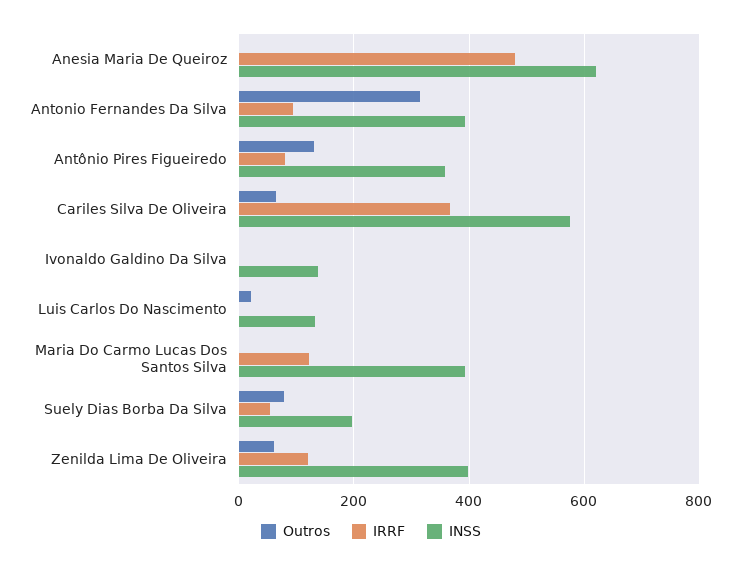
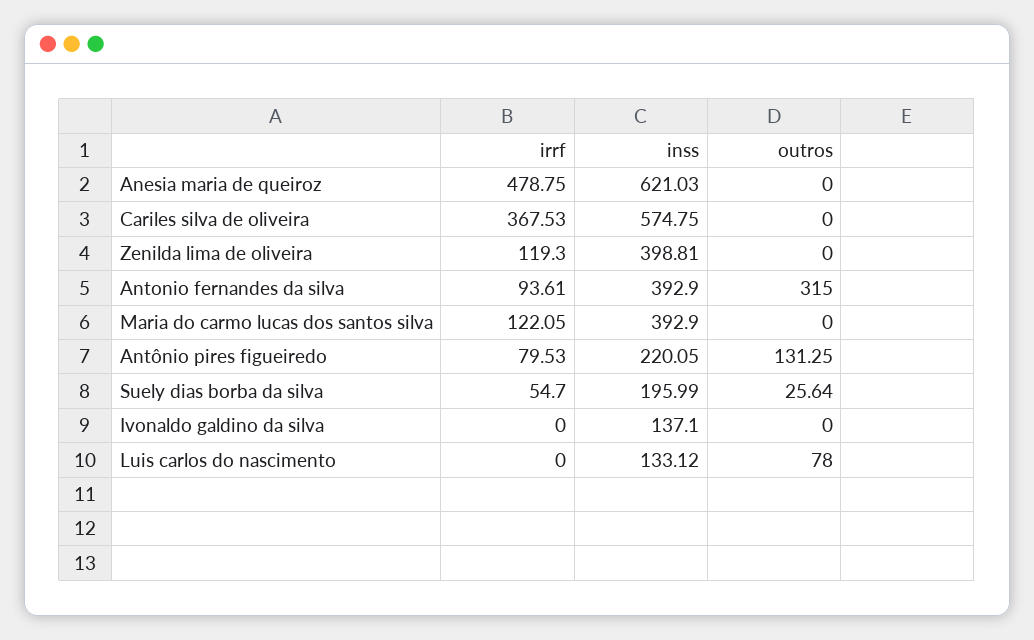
  {
    "Outros": {
      "Anesia Maria De Queiroz": 0,
      "Antonio Fernandes Da Silva": 315,
      "Antônio Pires Figueiredo": 131.25,
-     "Cariles Silva De Oliveira": 60,
+     "Cariles Silva De Oliveira": 0,
      "Ivonaldo Galdino Da Silva": 0,
-     "Luis Carlos Do Nascimento": 20,
+     "Luis Carlos Do Nascimento": 78,
      "Maria Do Carmo Lucas Dos Santos Silva": 0,
-     "Suely Dias Borba Da Silva": 80,
+     "Suely Dias Borba Da Silva": 25.64,
-     "Zenilda Lima De Oliveira": 60
+     "Zenilda Lima De Oliveira": 0
    },
    "IRRF": {
      "Anesia Maria De Queiroz": 478.75,
      "Antonio Fernandes Da Silva": 93.61,
      "Antônio Pires Figueiredo": 79.53,
      "Cariles Silva De Oliveira": 367.53,
      "Ivonaldo Galdino Da Silva": 0,
      "Luis Carlos Do Nascimento": 0,
      "Maria Do Carmo Lucas Dos Santos Silva": 122.05,
      "Suely Dias Borba Da Silva": 54.7,
      "Zenilda Lima De Oliveira": 119.3
    },
    "INSS": {
      "Anesia Maria De Queiroz": 621.03,
      "Antonio Fernandes Da Silva": 392.9,
-     "Antônio Pires Figueiredo": 360,
+     "Antônio Pires Figueiredo": 220.05,
      "Cariles Silva De Oliveira": 574.75,
      "Ivonaldo Galdino Da Silva": 137.1,
      "Luis Carlos Do Nascimento": 133.12,
      "Maria Do Carmo Lucas Dos Santos Silva": 392.9,
      "Suely Dias Borba Da Silva": 195.99,
      "Zenilda Lima De Oliveira": 398.81
    }
  }

